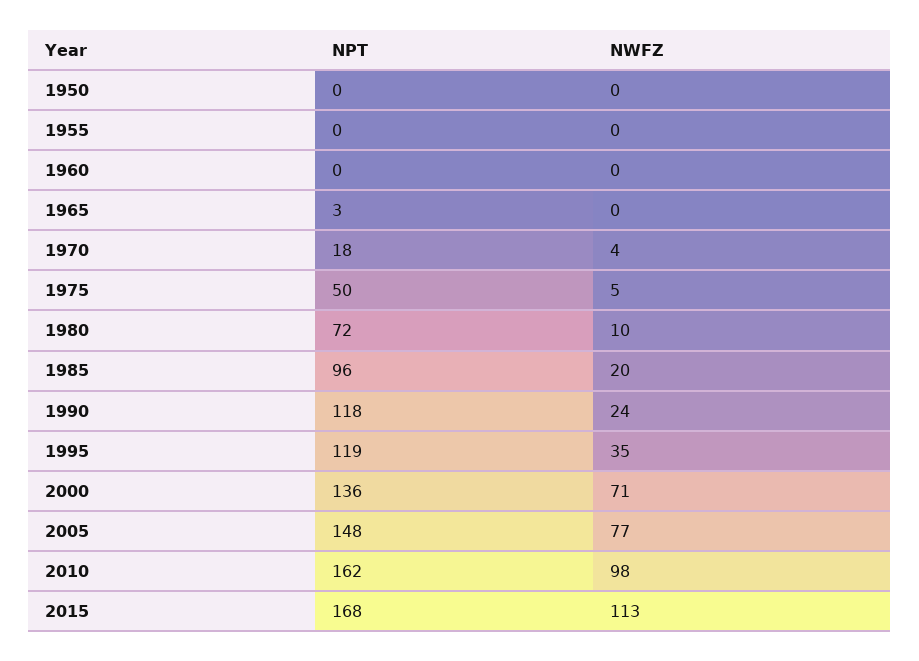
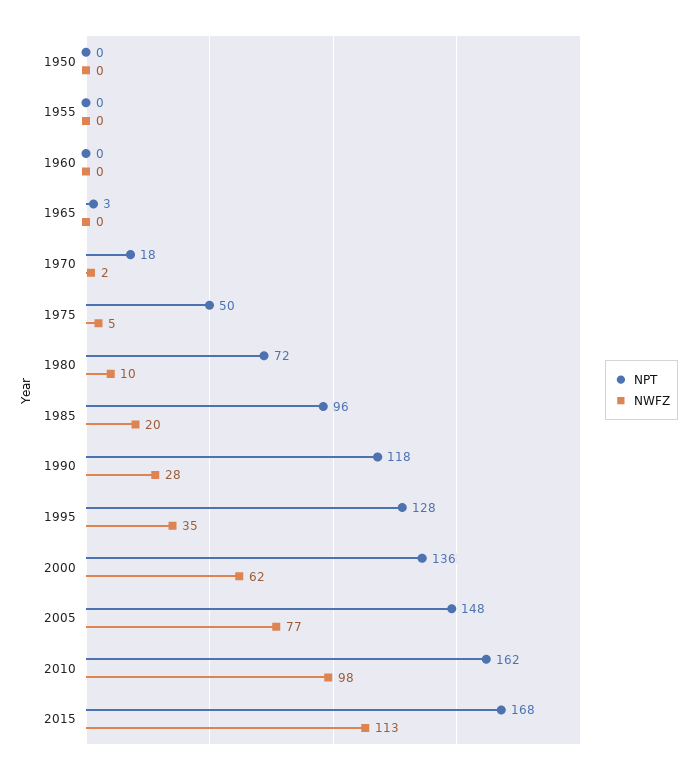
  {
    "NPT": {
      "1950": 0,
      "1955": 0,
      "1960": 0,
      "1965": 3,
      "1970": 18,
      "1975": 50,
      "1980": 72,
      "1985": 96,
      "1990": 118,
-     "1995": 119,
+     "1995": 128,
      "2000": 136,
      "2005": 148,
      "2010": 162,
      "2015": 168
    },
    "NWFZ": {
      "1950": 0,
      "1955": 0,
      "1960": 0,
      "1965": 0,
-     "1970": 4,
+     "1970": 2,
      "1975": 5,
      "1980": 10,
      "1985": 20,
-     "1990": 24,
+     "1990": 28,
      "1995": 35,
-     "2000": 71,
+     "2000": 62,
      "2005": 77,
      "2010": 98,
      "2015": 113
    }
  }

